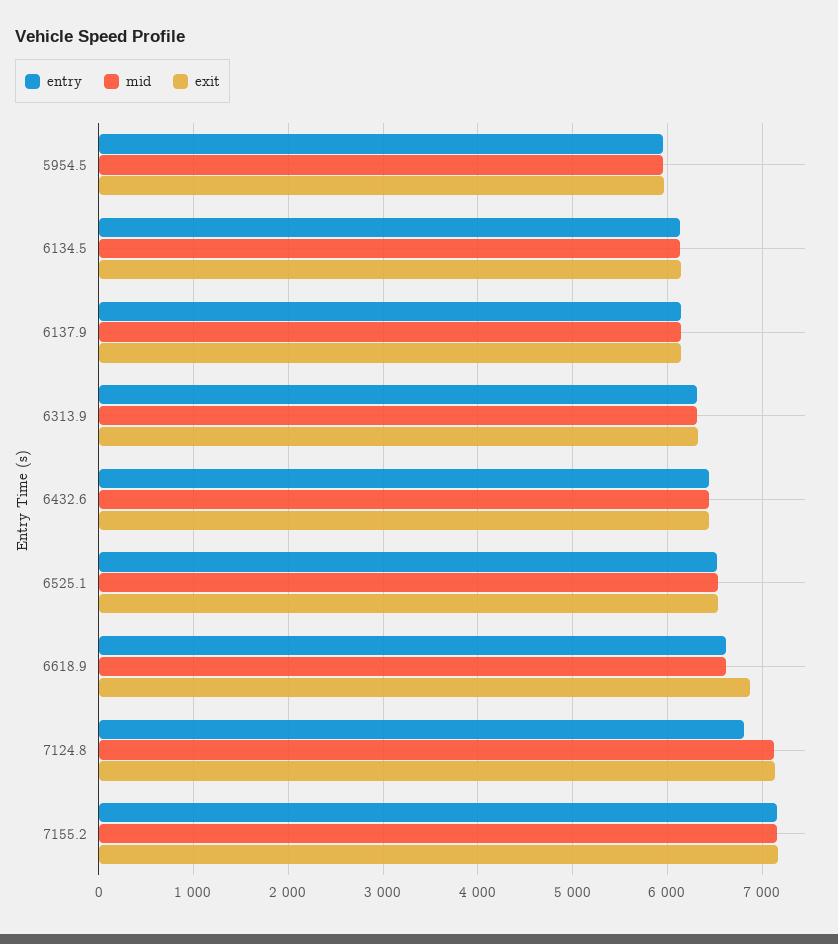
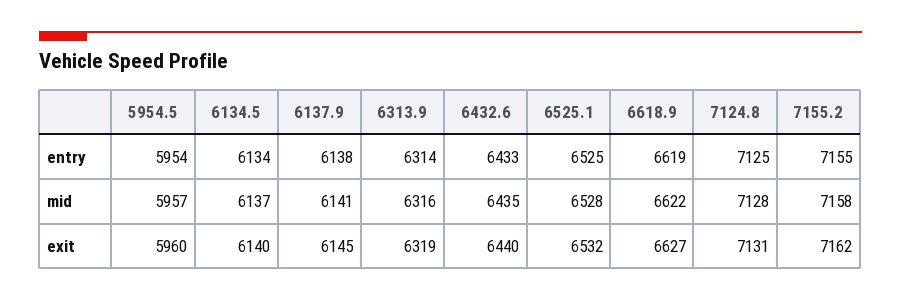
  {
    "entry": {
      "5954.5": 5954,
      "6134.5": 6134,
      "6137.9": 6138,
      "6313.9": 6314,
      "6432.6": 6433,
      "6525.1": 6525,
      "6618.9": 6619,
-     "7124.8": 6800,
+     "7124.8": 7125,
      "7155.2": 7155
    },
    "mid": {
      "5954.5": 5957,
      "6134.5": 6137,
      "6137.9": 6141,
      "6313.9": 6316,
      "6432.6": 6435,
      "6525.1": 6528,
      "6618.9": 6622,
      "7124.8": 7128,
      "7155.2": 7158
    },
    "exit": {
      "5954.5": 5960,
      "6134.5": 6140,
      "6137.9": 6145,
      "6313.9": 6319,
      "6432.6": 6440,
      "6525.1": 6532,
-     "6618.9": 6900,
+     "6618.9": 6627,
      "7124.8": 7131,
      "7155.2": 7162
    }
  }

